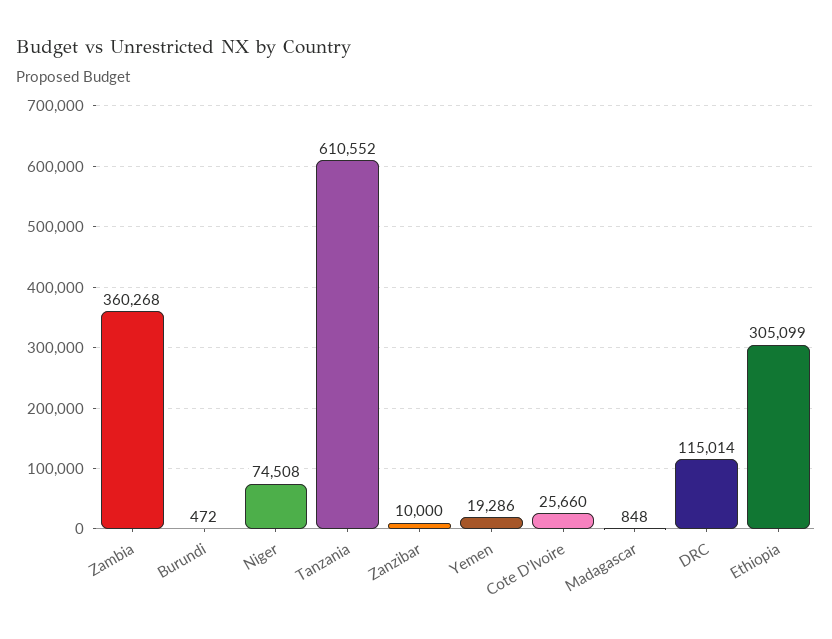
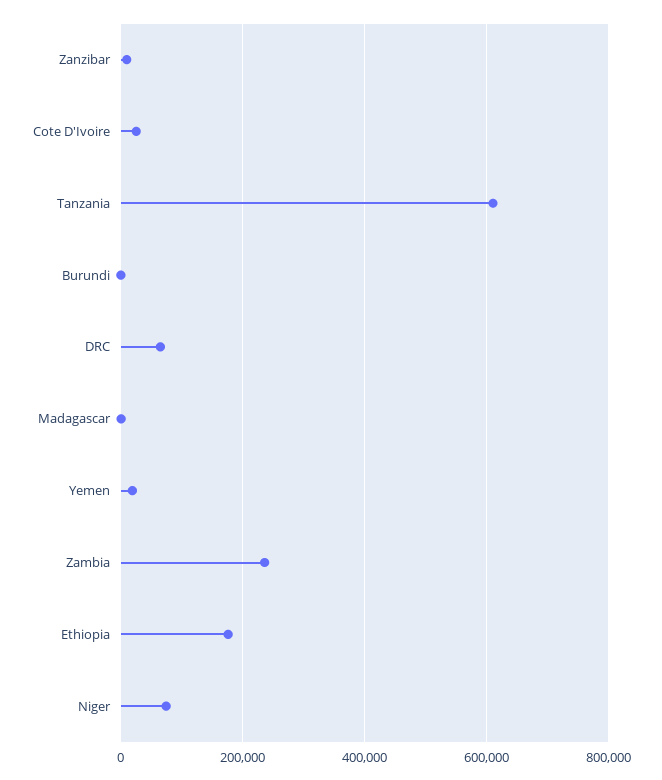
  {
-   "Zambia": 360268,
+   "Zambia": 240000,
    "Burundi": 472,
    "Niger": 74508,
    "Tanzania": 610552,
    "Zanzibar": 10000,
    "Yemen": 19286,
    "Cote D'Ivoire": 25660,
    "Madagascar": 848,
-   "DRC": 115014,
+   "DRC": 60000,
-   "Ethiopia": 305099
+   "Ethiopia": 180000
  }

